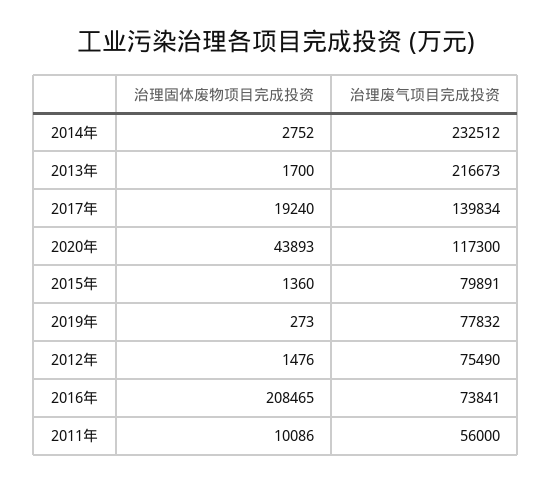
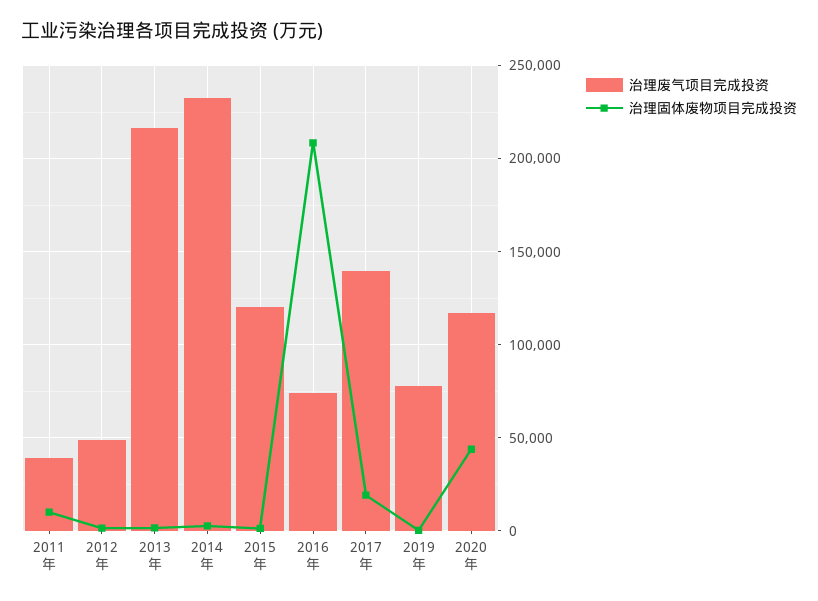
  {
    "治理固体废物项目完成投资": {
      "2014年": 2752,
      "2013年": 1700,
      "2017年": 19240,
      "2020年": 43893,
      "2015年": 1360,
      "2019年": 273,
      "2012年": 1476,
      "2016年": 208465,
      "2011年": 10086
    },
    "治理废气项目完成投资": {
      "2014年": 232512,
      "2013年": 216673,
      "2017年": 139834,
      "2020年": 117300,
-     "2015年": 79891,
+     "2015年": 120000,
      "2019年": 77832,
-     "2012年": 75490,
+     "2012年": 50000,
      "2016年": 73841,
-     "2011年": 56000
+     "2011年": 40000
    }
  }

